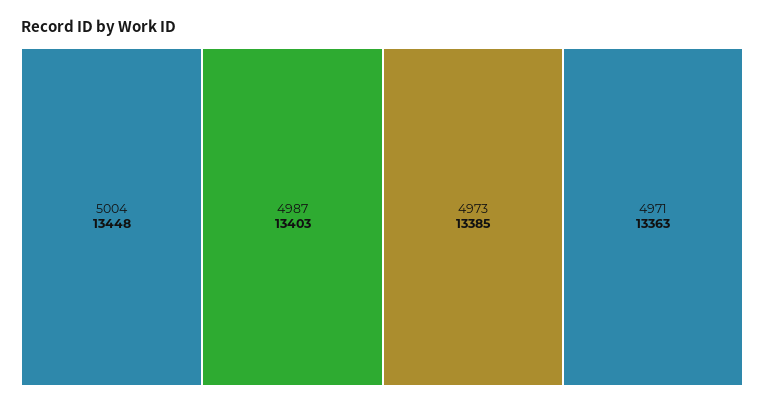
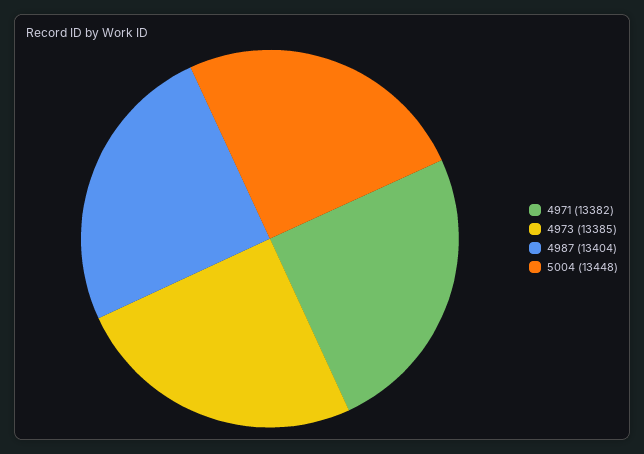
  {
    "5004": 13448,
-   "4987": 13403,
+   "4987": 13404,
    "4973": 13385,
-   "4971": 13363
+   "4971": 13382
  }

